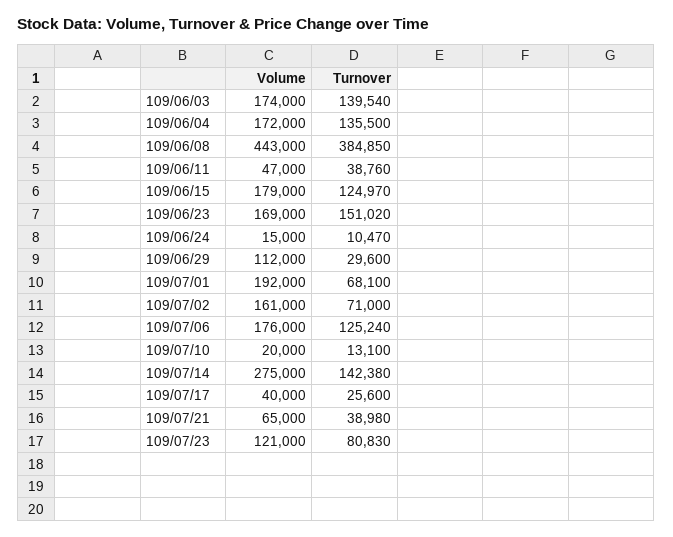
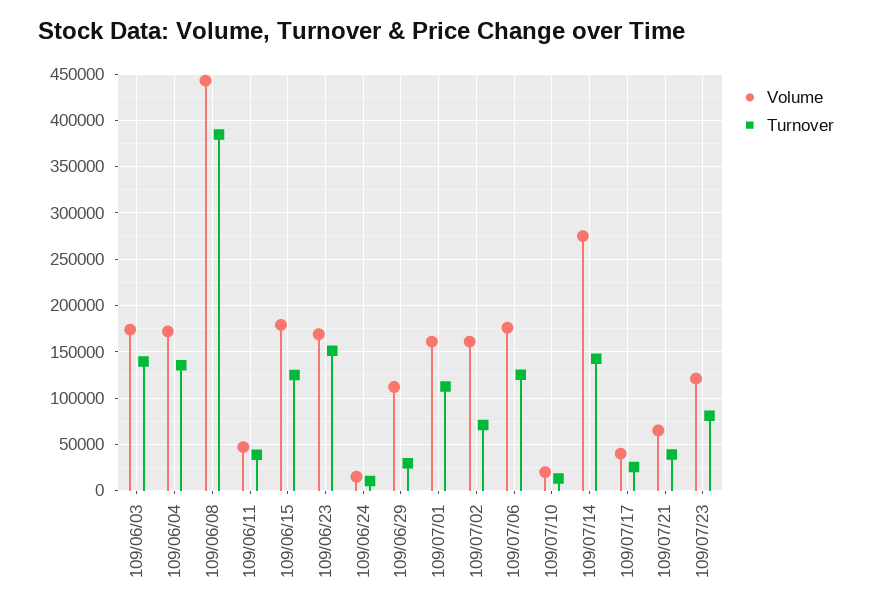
  {
    "Volume": {
      "109/06/03": 174000,
      "109/06/04": 172000,
      "109/06/08": 443000,
      "109/06/11": 47000,
      "109/06/15": 179000,
      "109/06/23": 169000,
      "109/06/24": 15000,
      "109/06/29": 112000,
-     "109/07/01": 192000,
+     "109/07/01": 160000,
      "109/07/02": 161000,
      "109/07/06": 176000,
      "109/07/10": 20000,
      "109/07/14": 275000,
      "109/07/17": 40000,
      "109/07/21": 65000,
      "109/07/23": 121000
    },
    "Turnover": {
      "109/06/03": 139540,
      "109/06/04": 135500,
      "109/06/08": 384850,
      "109/06/11": 38760,
      "109/06/15": 124970,
      "109/06/23": 151020,
      "109/06/24": 10470,
      "109/06/29": 29600,
-     "109/07/01": 68100,
+     "109/07/01": 110000,
      "109/07/02": 71000,
      "109/07/06": 125240,
      "109/07/10": 13100,
      "109/07/14": 142380,
      "109/07/17": 25600,
      "109/07/21": 38980,
      "109/07/23": 80830
    }
  }

